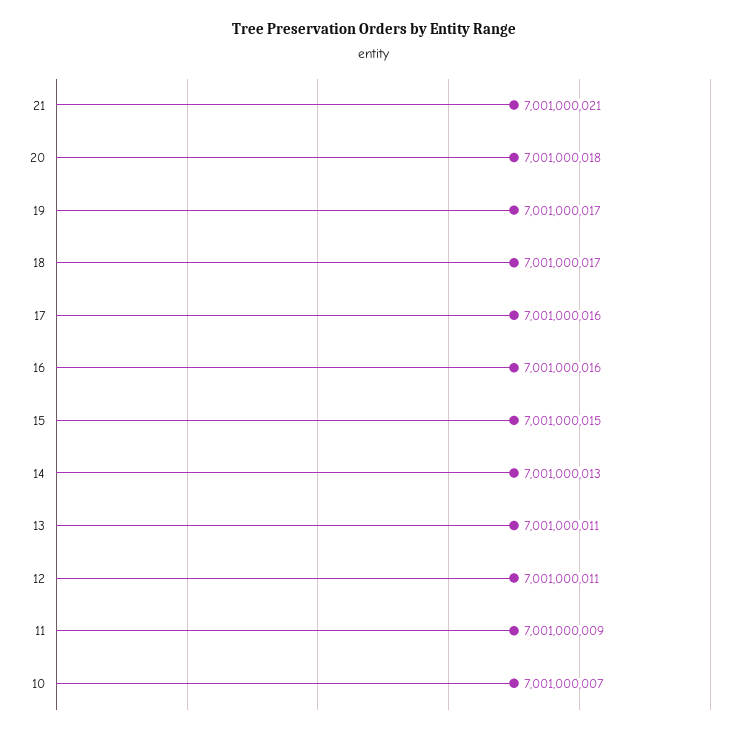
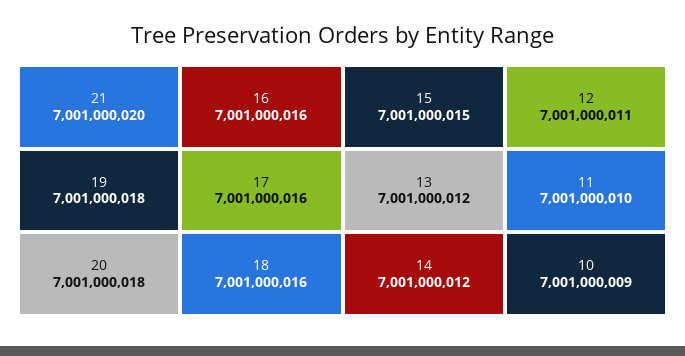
  {
-   "21": 7001000021,
+   "21": 7001000020,
    "20": 7001000018,
-   "19": 7001000017,
+   "19": 7001000018,
-   "18": 7001000017,
+   "18": 7001000016,
    "17": 7001000016,
    "16": 7001000016,
    "15": 7001000015,
-   "14": 7001000013,
+   "14": 7001000012,
-   "13": 7001000011,
+   "13": 7001000012,
    "12": 7001000011,
-   "11": 7001000009,
+   "11": 7001000010,
-   "10": 7001000007
+   "10": 7001000009
  }

